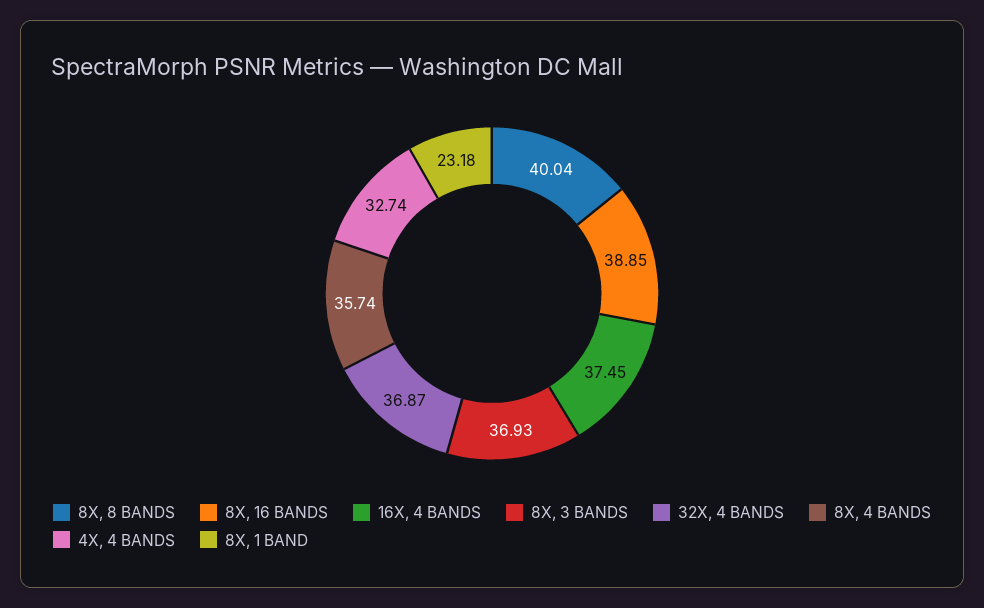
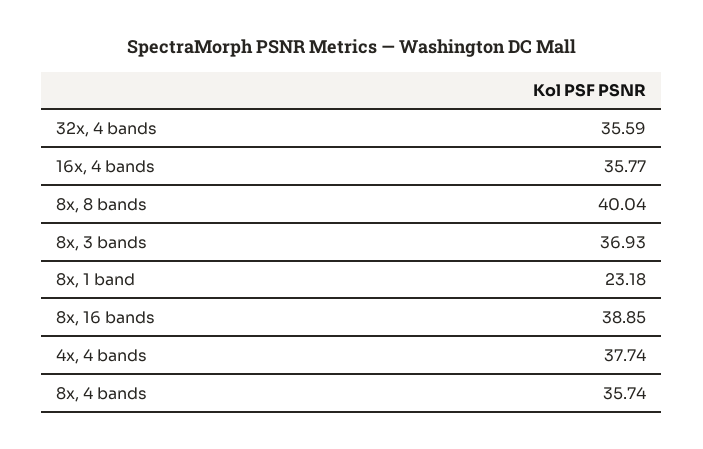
  {
    "8X, 8 BANDS": 40.04,
    "8X, 16 BANDS": 38.85,
-   "16X, 4 BANDS": 37.45,
+   "16X, 4 BANDS": 35.77,
    "8X, 3 BANDS": 36.93,
-   "32X, 4 BANDS": 36.87,
+   "32X, 4 BANDS": 35.59,
    "8X, 4 BANDS": 35.74,
-   "4X, 4 BANDS": 32.74,
+   "4X, 4 BANDS": 37.74,
    "8X, 1 BAND": 23.18
  }

